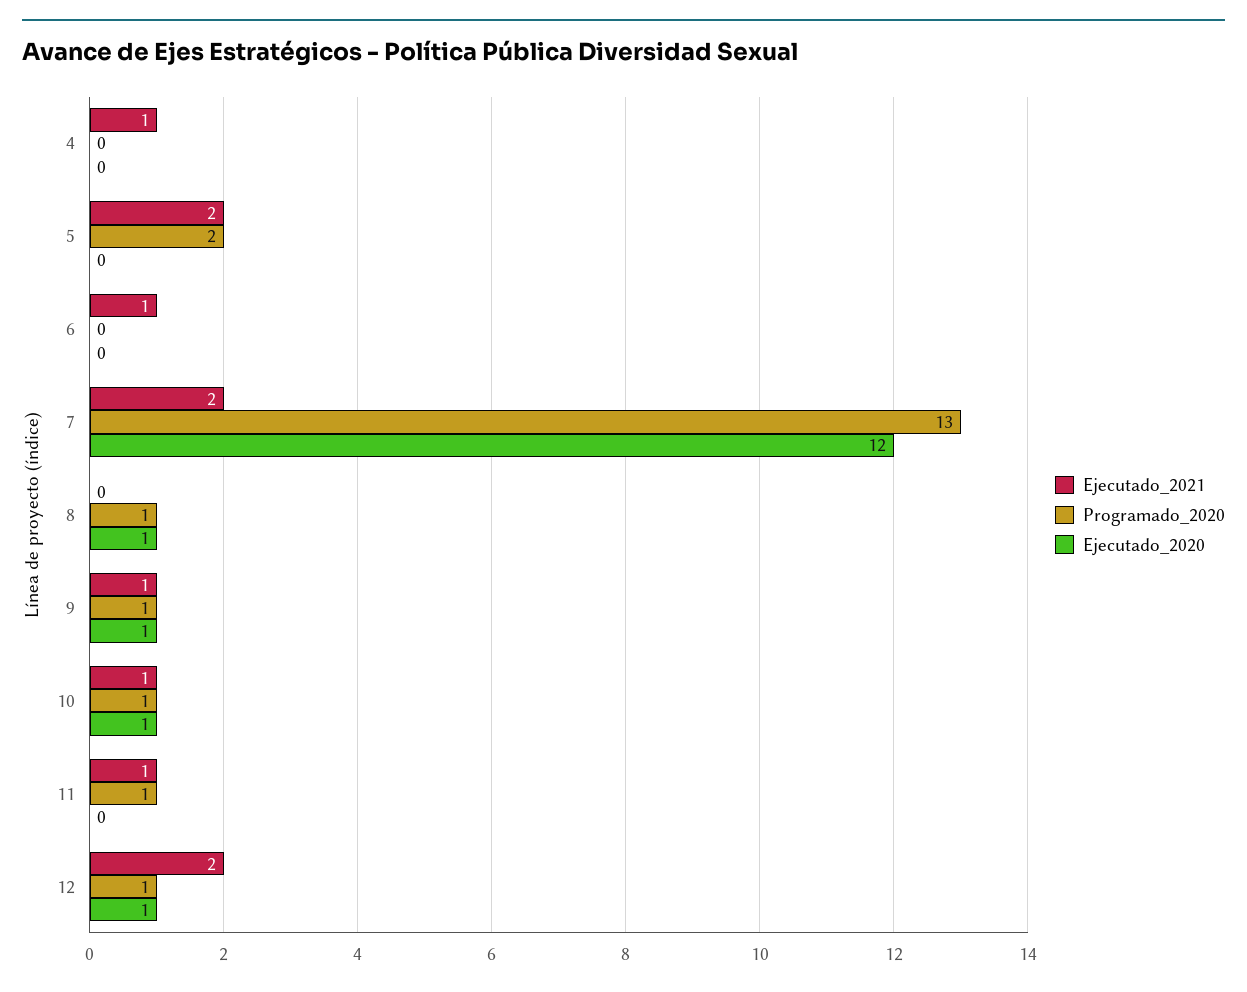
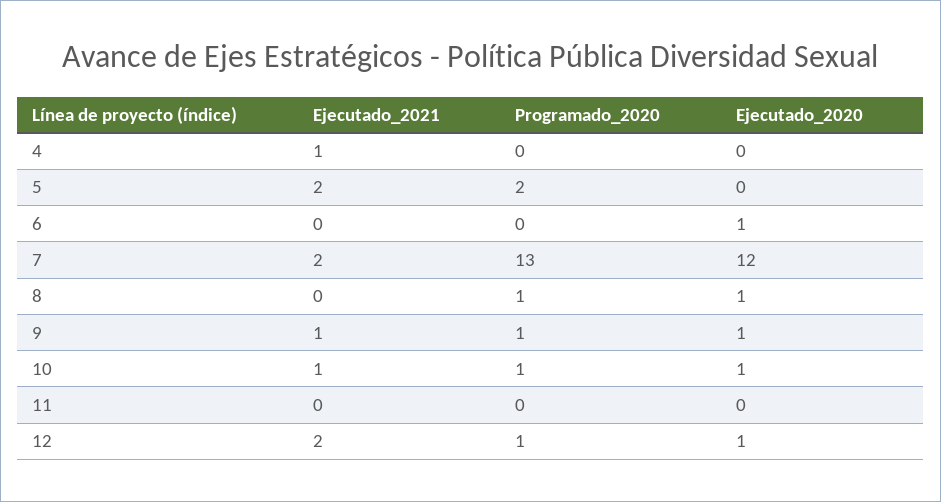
  {
    "Ejecutado_2021": {
      "4": 1,
      "5": 2,
-     "6": 1,
+     "6": 0,
      "7": 2,
      "8": 0,
      "9": 1,
      "10": 1,
-     "11": 1,
+     "11": 0,
      "12": 2
    },
    "Programado_2020": {
      "4": 0,
      "5": 2,
      "6": 0,
      "7": 13,
      "8": 1,
      "9": 1,
      "10": 1,
-     "11": 1,
+     "11": 0,
      "12": 1
    },
    "Ejecutado_2020": {
      "4": 0,
      "5": 0,
-     "6": 0,
+     "6": 1,
      "7": 12,
      "8": 1,
      "9": 1,
      "10": 1,
      "11": 0,
      "12": 1
    }
  }

